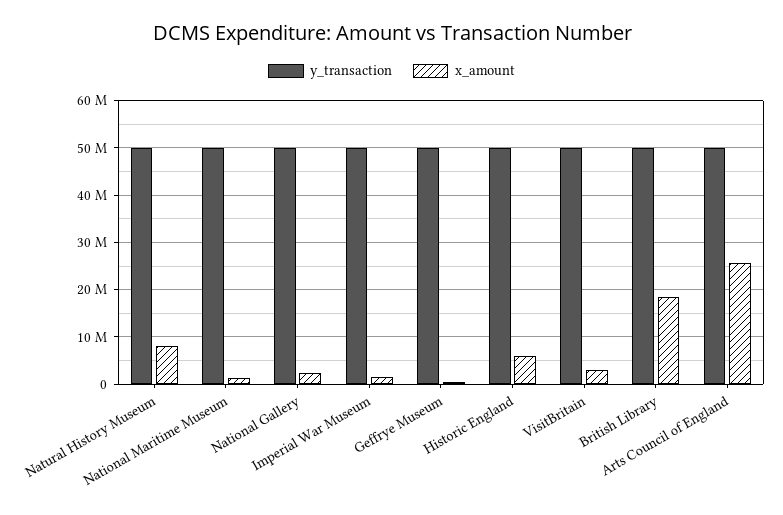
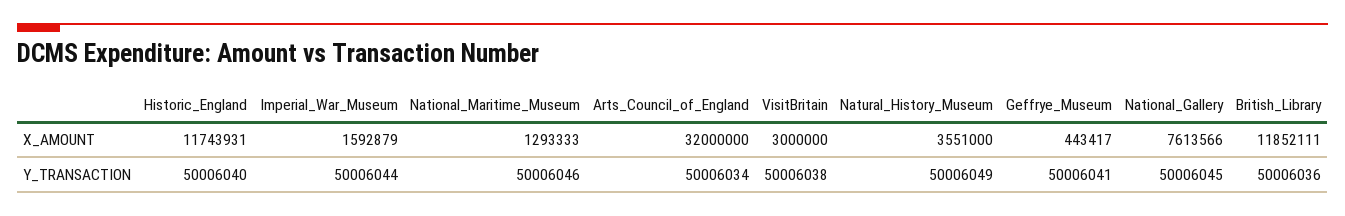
  {
    "y_transaction": {
      "Natural History Museum": 50006049,
      "National Maritime Museum": 50006046,
      "National Gallery": 50006045,
      "Imperial War Museum": 50006044,
      "Geffrye Museum": 50006041,
      "Historic England": 50006040,
      "VisitBritain": 50006038,
      "British Library": 50006036,
      "Arts Council of England": 50006034
    },
    "x_amount": {
-     "Natural History Museum": 8000000,
+     "Natural History Museum": 3551000,
      "National Maritime Museum": 1293333,
-     "National Gallery": 2000000,
+     "National Gallery": 7613566,
      "Imperial War Museum": 1592879,
      "Geffrye Museum": 443417,
-     "Historic England": 6000000,
+     "Historic England": 11743931,
      "VisitBritain": 3000000,
-     "British Library": 18000000,
+     "British Library": 11852111,
-     "Arts Council of England": 26000000
+     "Arts Council of England": 32000000
    }
  }

